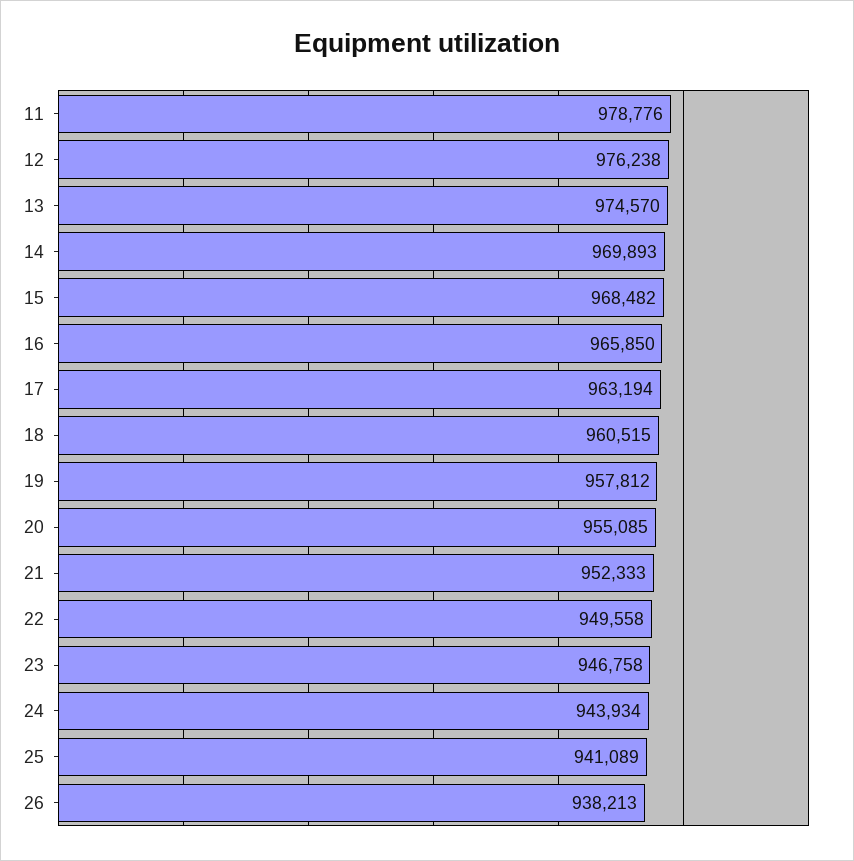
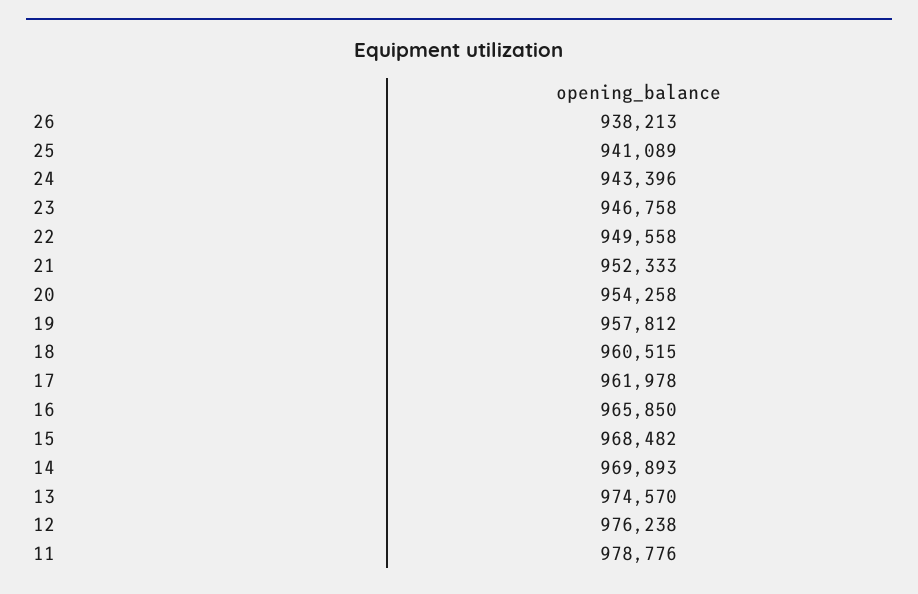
  {
    "11": 978776,
    "12": 976238,
    "13": 974570,
    "14": 969893,
    "15": 968482,
    "16": 965850,
-   "17": 963194,
+   "17": 961978,
    "18": 960515,
    "19": 957812,
-   "20": 955085,
+   "20": 954258,
    "21": 952333,
    "22": 949558,
    "23": 946758,
-   "24": 943934,
+   "24": 943396,
    "25": 941089,
    "26": 938213
  }

